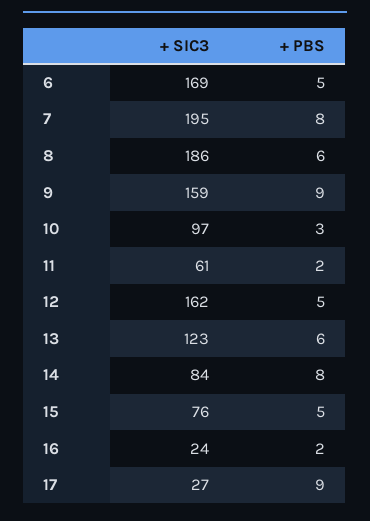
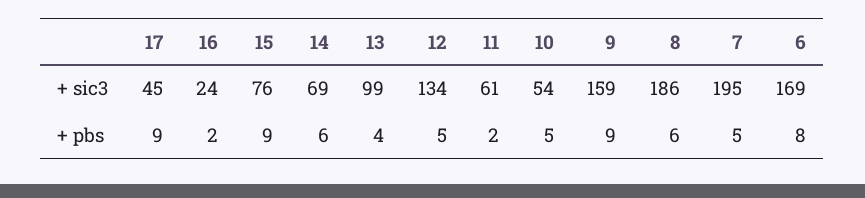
  {
    "+ SIC3": {
      "6": 169,
      "7": 195,
      "8": 186,
      "9": 159,
-     "10": 97,
+     "10": 54,
      "11": 61,
-     "12": 162,
+     "12": 134,
-     "13": 123,
+     "13": 99,
-     "14": 84,
+     "14": 69,
      "15": 76,
      "16": 24,
-     "17": 27
+     "17": 45
    },
    "+ PBS": {
-     "6": 5,
+     "6": 8,
-     "7": 8,
+     "7": 5,
      "8": 6,
      "9": 9,
-     "10": 3,
+     "10": 5,
      "11": 2,
      "12": 5,
-     "13": 6,
+     "13": 4,
-     "14": 8,
+     "14": 6,
-     "15": 5,
+     "15": 9,
      "16": 2,
      "17": 9
    }
  }

